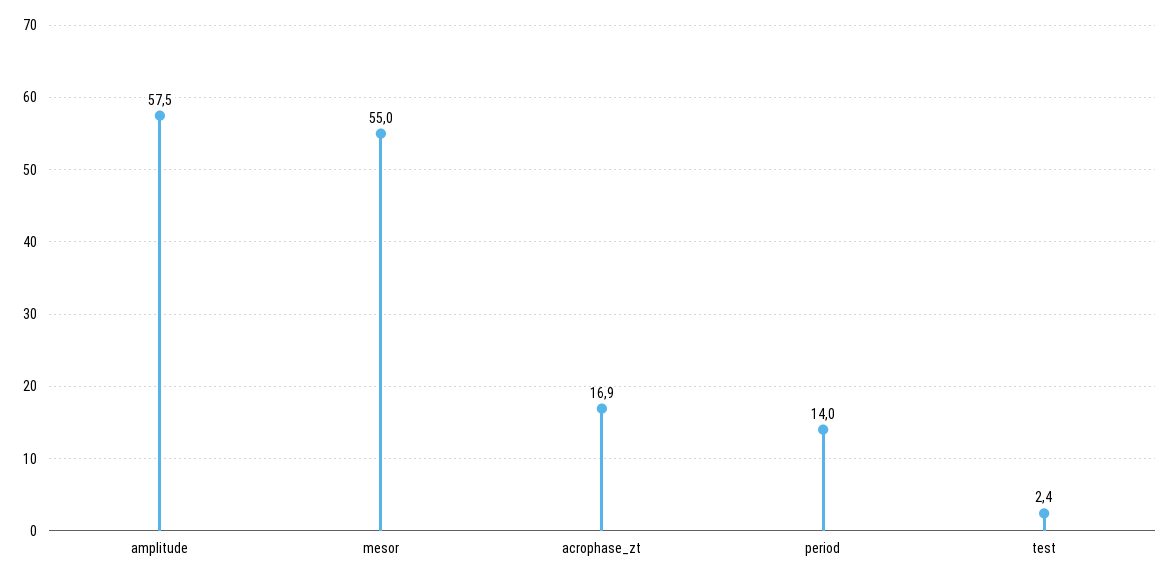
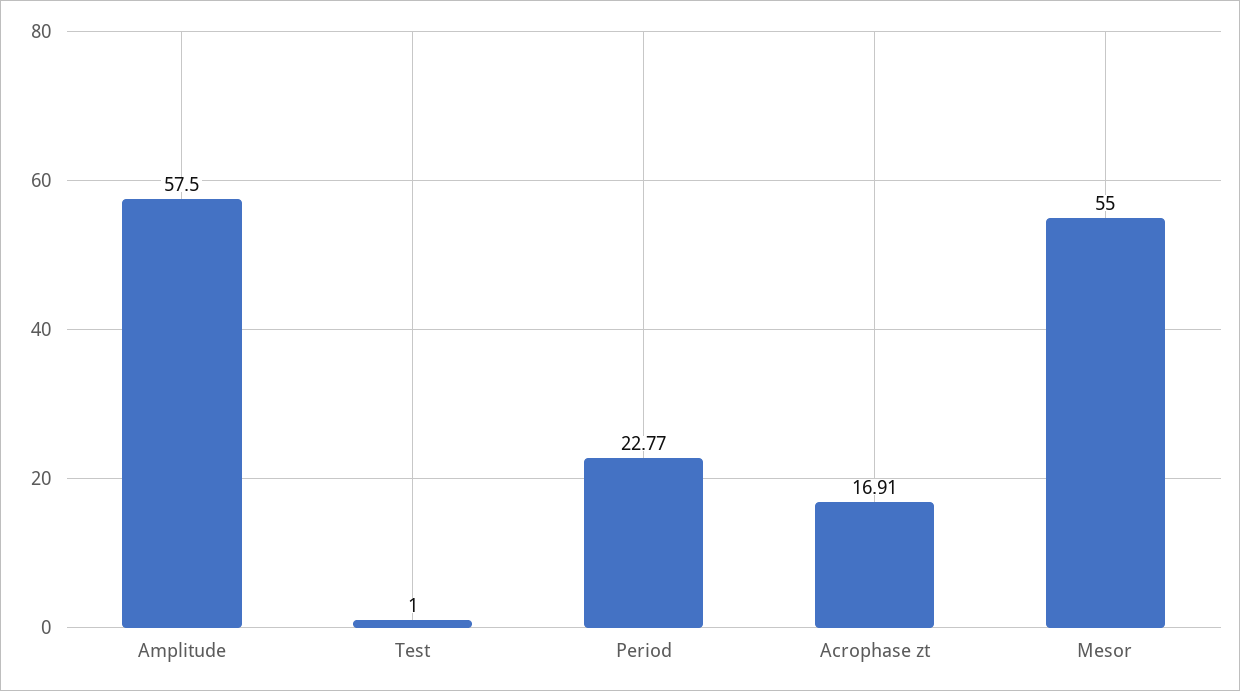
  {
    "amplitude": 57.5,
    "mesor": 55,
    "acrophase_zt": 16.91,
-   "period": 14,
+   "period": 22.77,
-   "test": 2.4
+   "test": 1
  }

